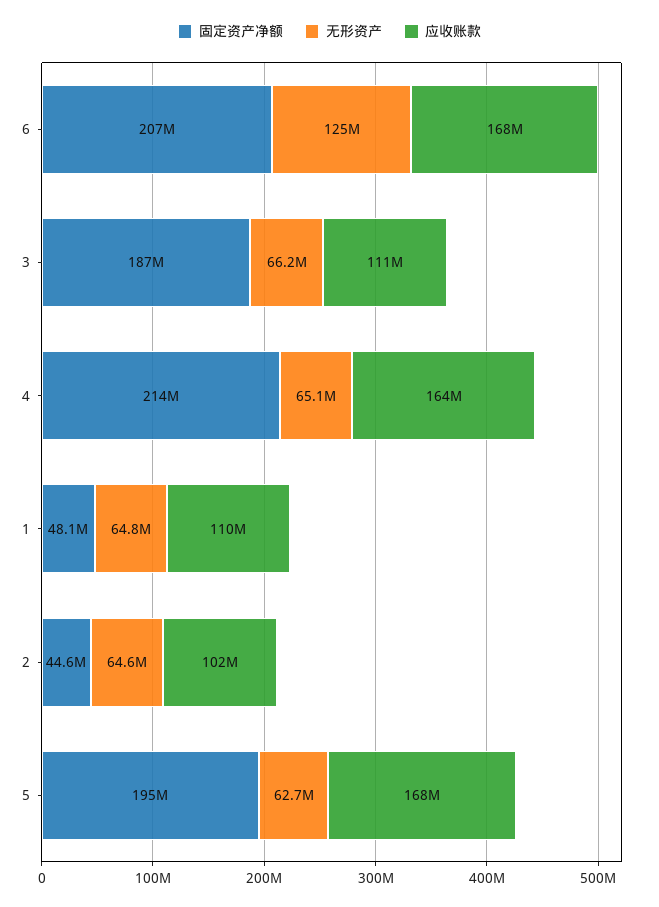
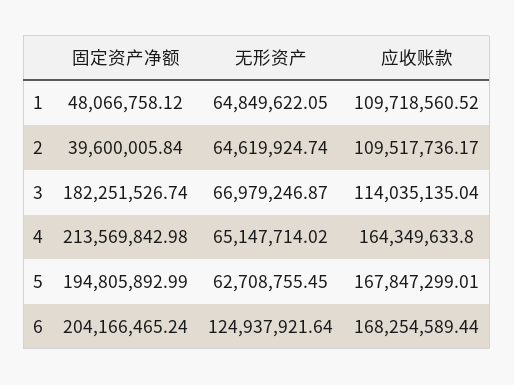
  {
    "固定资产净额": {
-     "6": 207000000,
+     "6": 204166465.24,
-     "3": 187000000,
+     "3": 182251526.74,
      "4": 213569842.98,
      "1": 48066758.12,
-     "2": 44600000,
+     "2": 39600005.84,
      "5": 194805892.99
    },
    "无形资产": {
      "6": 124937921.64,
-     "3": 66200000,
+     "3": 66979246.87,
      "4": 65147714.02,
      "1": 64849622.05,
      "2": 64619924.74,
      "5": 62708755.45
    },
    "应收账款": {
      "6": 168254589.44,
-     "3": 111000000,
+     "3": 114035135.04,
      "4": 164349633.8,
      "1": 109718560.52,
-     "2": 102000000,
+     "2": 109517736.17,
      "5": 167847299.01
    }
  }

